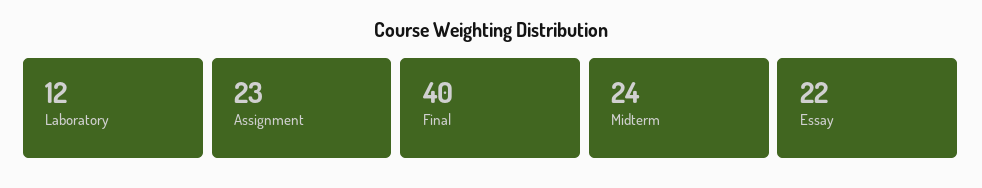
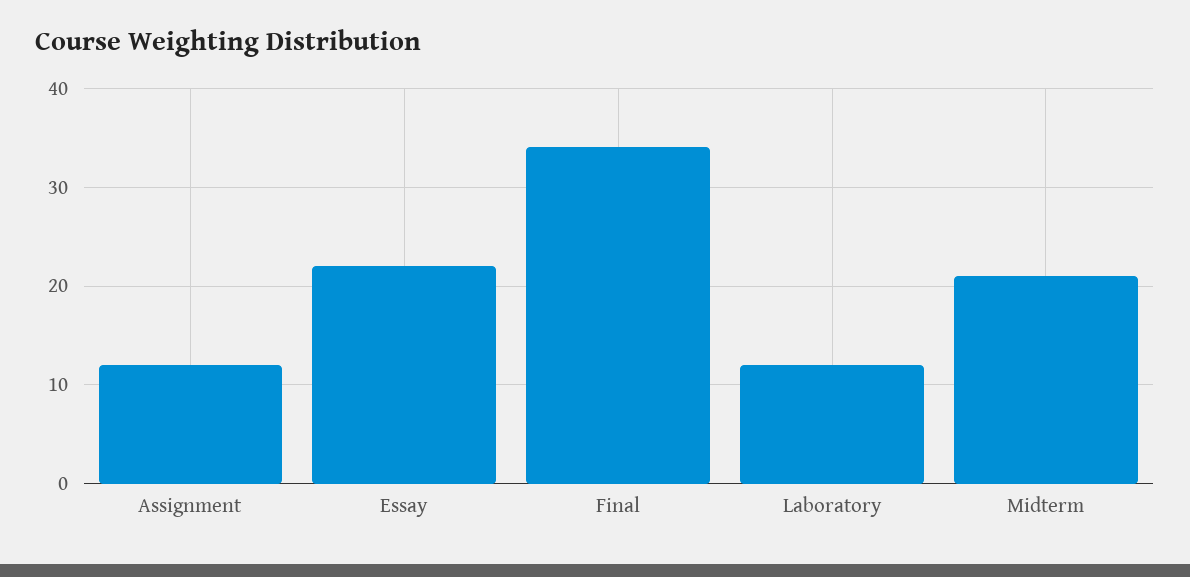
  {
    "Laboratory": 12,
-   "Assignment": 23,
+   "Assignment": 12,
-   "Final": 40,
+   "Final": 34,
-   "Midterm": 24,
+   "Midterm": 21,
    "Essay": 22
  }

